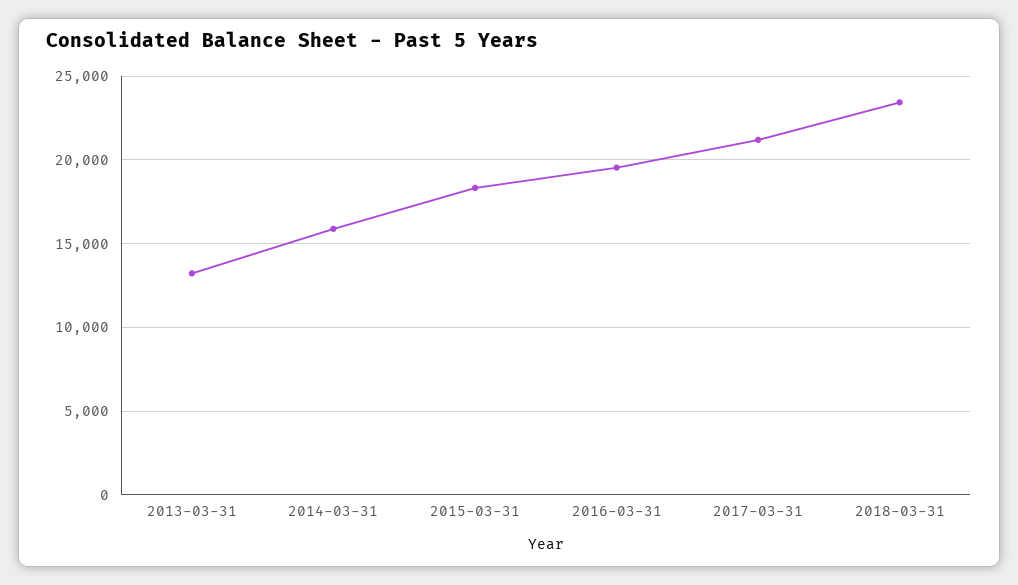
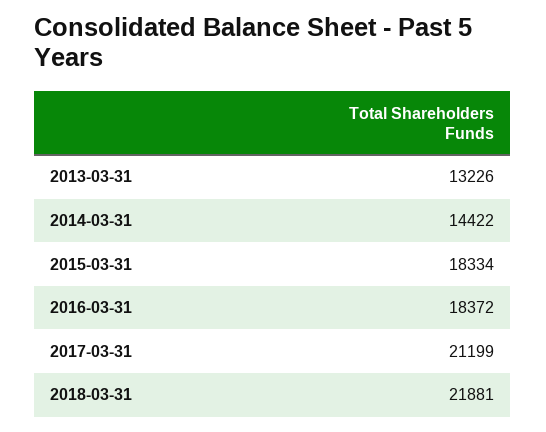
  {
    "2013-03-31": 13226,
-   "2014-03-31": 16000,
+   "2014-03-31": 14422,
    "2015-03-31": 18334,
-   "2016-03-31": 19500,
+   "2016-03-31": 18372,
    "2017-03-31": 21199,
-   "2018-03-31": 23500
+   "2018-03-31": 21881
  }

